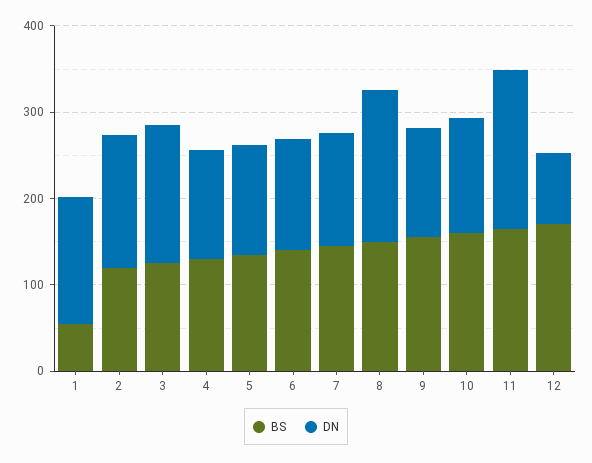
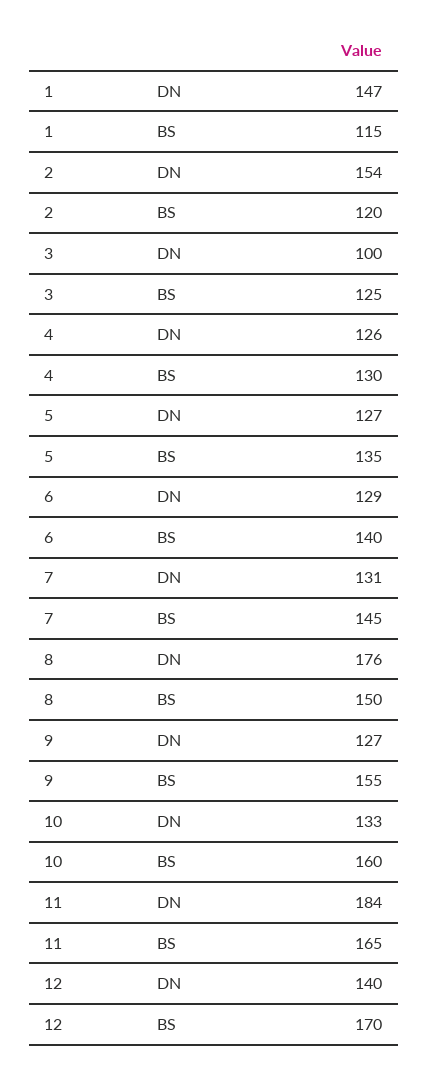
  {
    "BS": {
-     "1": 60,
+     "1": 115,
      "2": 120,
      "3": 125,
      "4": 130,
      "5": 135,
      "6": 140,
      "7": 145,
      "8": 150,
      "9": 155,
      "10": 160,
      "11": 165,
      "12": 170
    },
    "DN": {
      "1": 147,
      "2": 154,
-     "3": 160,
+     "3": 100,
      "4": 126,
      "5": 127,
      "6": 129,
      "7": 131,
      "8": 176,
      "9": 127,
      "10": 133,
      "11": 184,
-     "12": 80
+     "12": 140
    }
  }

